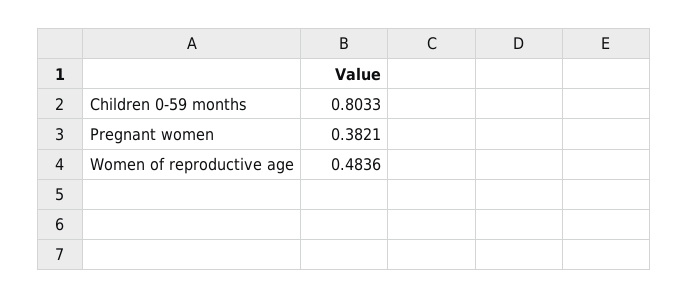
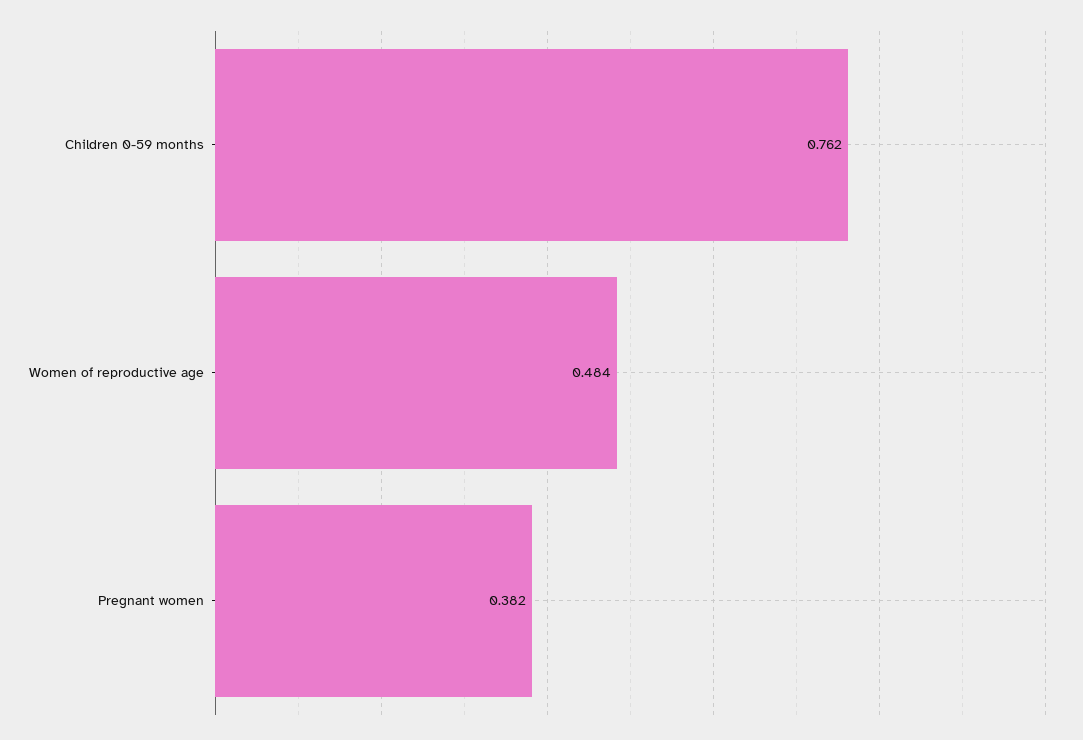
  {
-   "Children 0-59 months": 0.8033,
+   "Children 0-59 months": 0.762,
    "Pregnant women": 0.3821,
    "Women of reproductive age": 0.4836
  }

